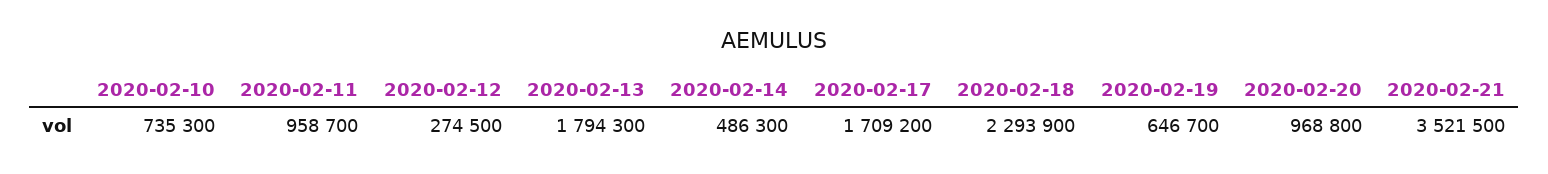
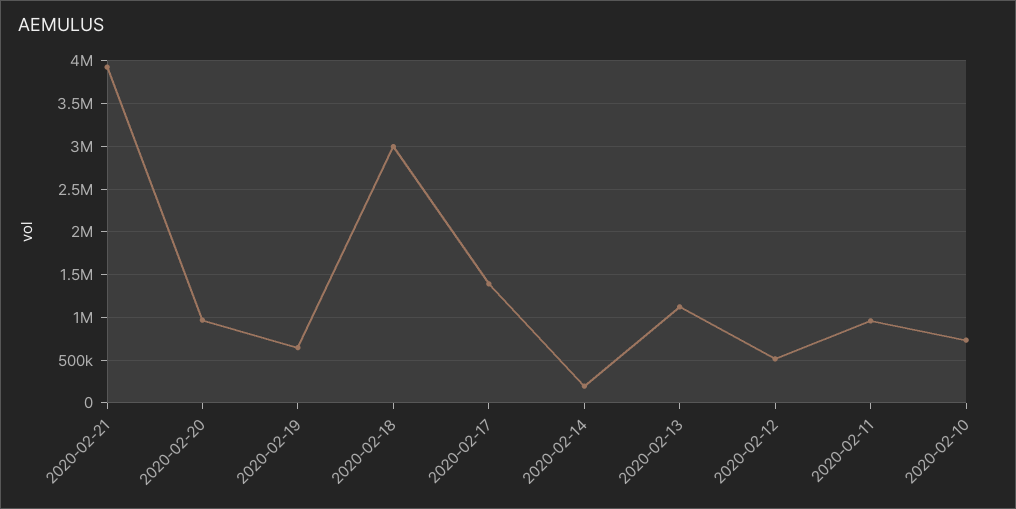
  {
    "2020-02-10": 735300,
    "2020-02-11": 958700,
-   "2020-02-12": 274500,
+   "2020-02-12": 500000,
-   "2020-02-13": 1794300,
+   "2020-02-13": 1100000,
-   "2020-02-14": 486300,
+   "2020-02-14": 200000,
-   "2020-02-17": 1709200,
+   "2020-02-17": 1400000,
-   "2020-02-18": 2293900,
+   "2020-02-18": 3000000,
    "2020-02-19": 646700,
    "2020-02-20": 968800,
-   "2020-02-21": 3521500
+   "2020-02-21": 3900000
  }

